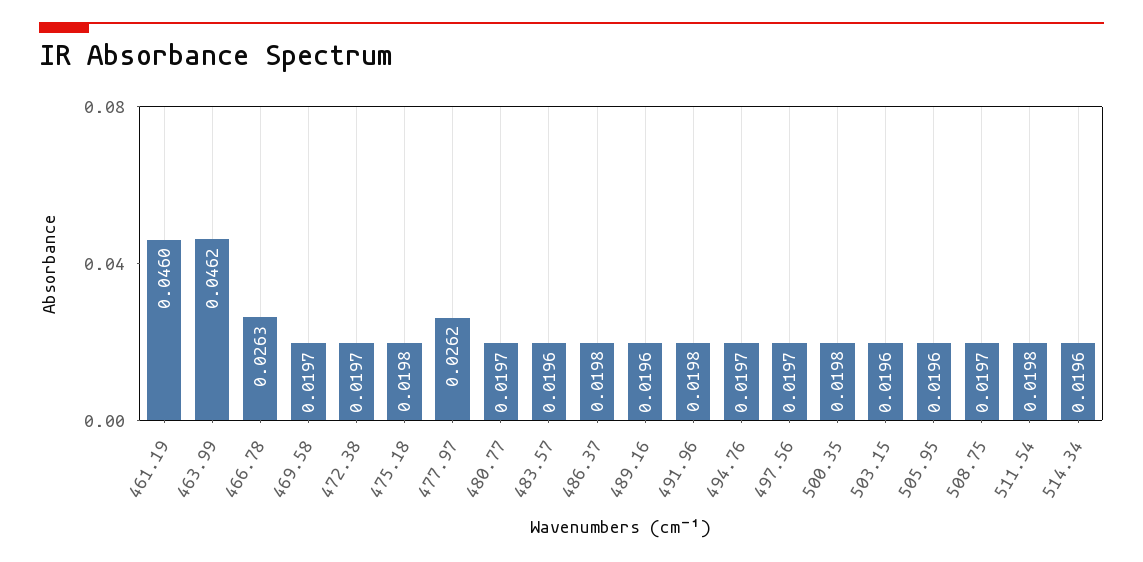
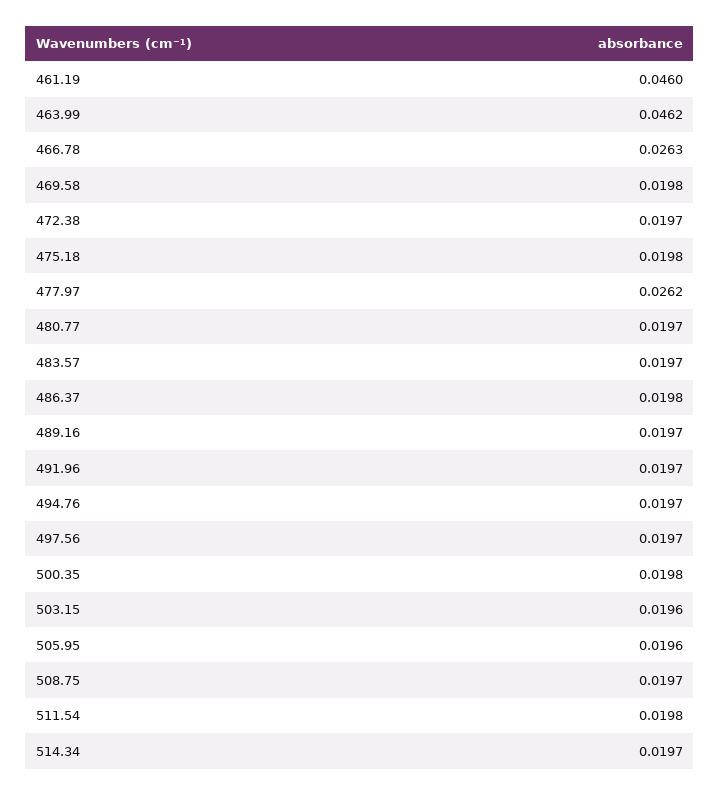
  {
    "461.19": 0.046,
    "463.99": 0.0462,
    "466.78": 0.0263,
-   "469.58": 0.0197,
+   "469.58": 0.0198,
    "472.38": 0.0197,
    "475.18": 0.0198,
    "477.97": 0.0262,
    "480.77": 0.0197,
-   "483.57": 0.0196,
+   "483.57": 0.0197,
    "486.37": 0.0198,
-   "489.16": 0.0196,
+   "489.16": 0.0197,
-   "491.96": 0.0198,
+   "491.96": 0.0197,
    "494.76": 0.0197,
    "497.56": 0.0197,
    "500.35": 0.0198,
    "503.15": 0.0196,
    "505.95": 0.0196,
    "508.75": 0.0197,
    "511.54": 0.0198,
-   "514.34": 0.0196
+   "514.34": 0.0197
  }

